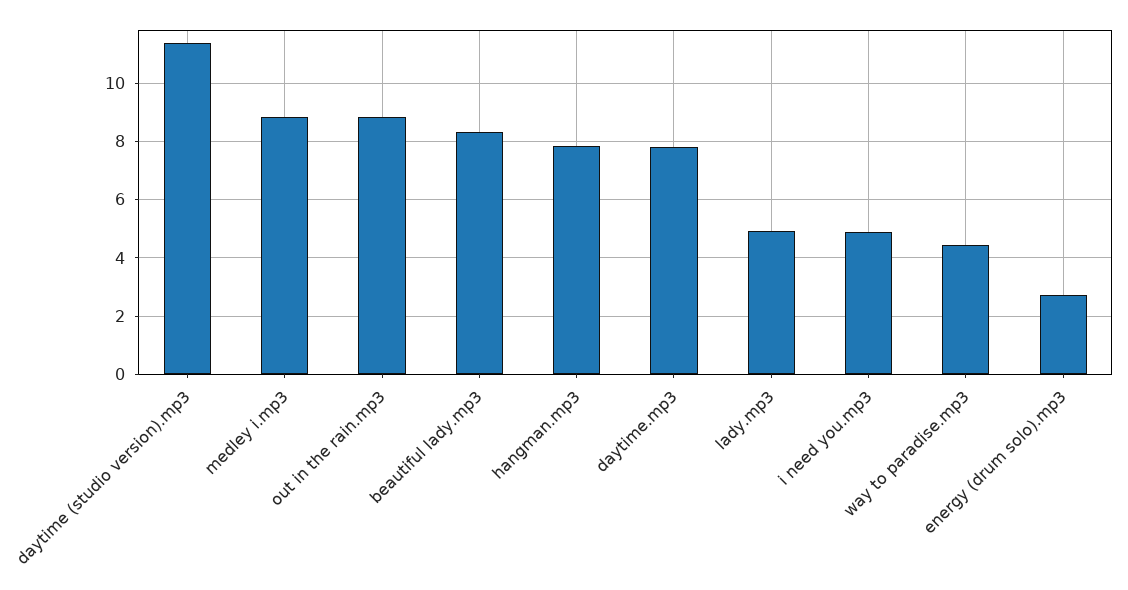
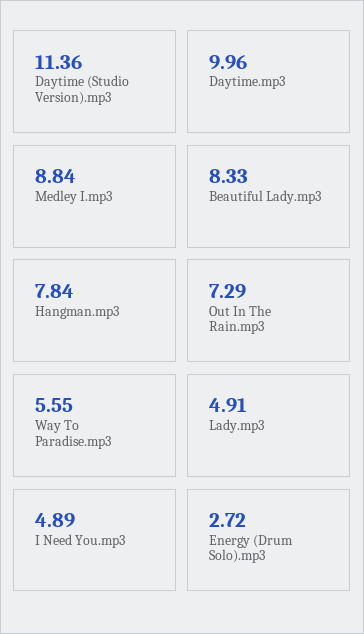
  {
    "daytime (studio version).mp3": 11.36,
    "medley i.mp3": 8.84,
-   "out in the rain.mp3": 8.75,
+   "out in the rain.mp3": 7.29,
    "beautiful lady.mp3": 8.33,
    "hangman.mp3": 7.84,
-   "daytime.mp3": 7.75,
+   "daytime.mp3": 9.96,
    "lady.mp3": 4.91,
    "i need you.mp3": 4.89,
-   "way to paradise.mp3": 4.5,
+   "way to paradise.mp3": 5.55,
    "energy (drum solo).mp3": 2.72
  }

